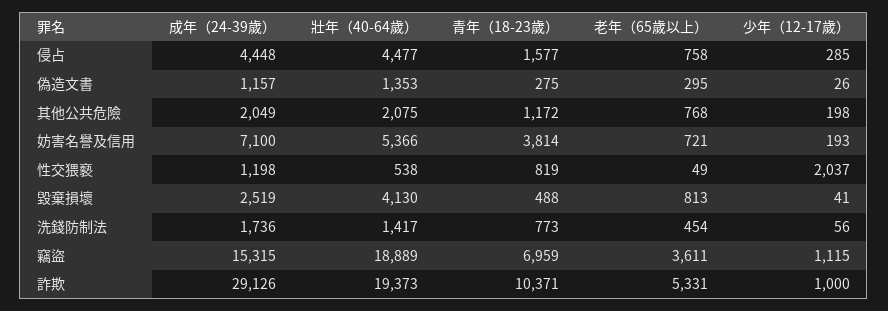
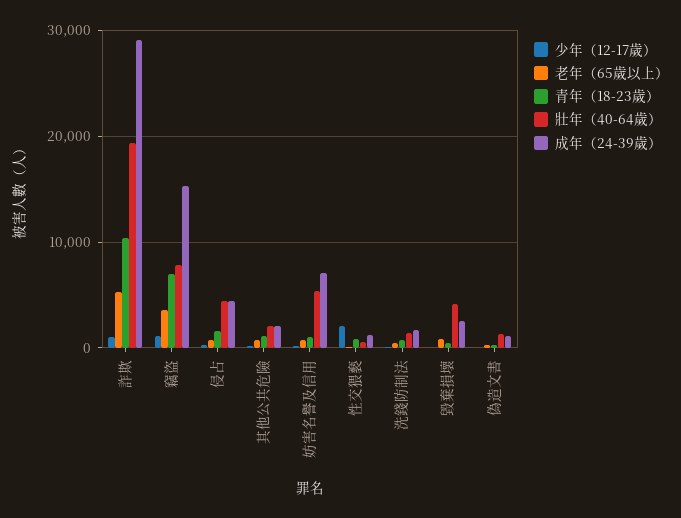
  {
    "成年（24-39歲）": {
      "侵占": 4448,
      "偽造文書": 1157,
      "其他公共危險": 2049,
      "妨害名譽及信用": 7100,
      "性交猥褻": 1198,
      "毀棄損壞": 2519,
      "洗錢防制法": 1736,
      "竊盜": 15315,
      "詐欺": 29126
    },
    "壯年（40-64歲）": {
      "侵占": 4477,
      "偽造文書": 1353,
      "其他公共危險": 2075,
      "妨害名譽及信用": 5366,
      "性交猥褻": 538,
      "毀棄損壞": 4130,
      "洗錢防制法": 1417,
-     "竊盜": 18889,
+     "竊盜": 8000,
      "詐欺": 19373
    },
    "青年（18-23歲）": {
      "侵占": 1577,
      "偽造文書": 275,
      "其他公共危險": 1172,
-     "妨害名譽及信用": 3814,
+     "妨害名譽及信用": 1000,
      "性交猥褻": 819,
      "毀棄損壞": 488,
      "洗錢防制法": 773,
      "竊盜": 6959,
      "詐欺": 10371
    },
    "老年（65歲以上）": {
      "侵占": 758,
      "偽造文書": 295,
      "其他公共危險": 768,
      "妨害名譽及信用": 721,
      "性交猥褻": 49,
      "毀棄損壞": 813,
      "洗錢防制法": 454,
      "竊盜": 3611,
      "詐欺": 5331
    },
    "少年（12-17歲）": {
      "侵占": 285,
      "偽造文書": 26,
      "其他公共危險": 198,
      "妨害名譽及信用": 193,
      "性交猥褻": 2037,
      "毀棄損壞": 41,
      "洗錢防制法": 56,
      "竊盜": 1115,
      "詐欺": 1000
    }
  }

